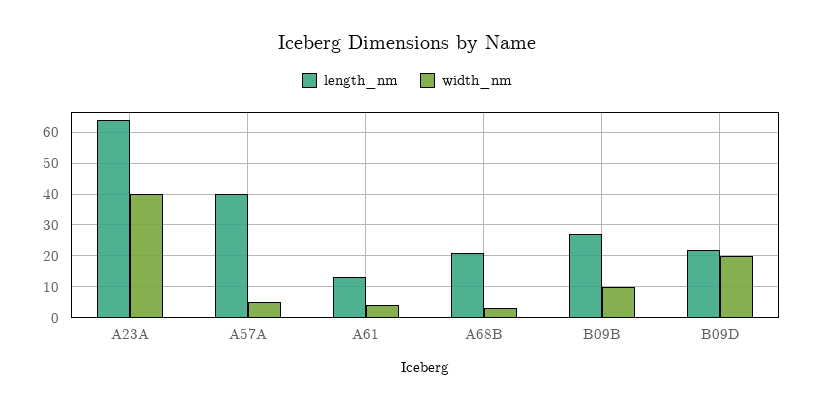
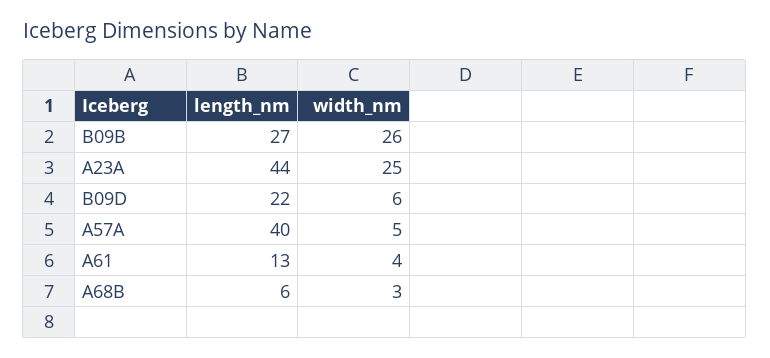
  {
    "length_nm": {
-     "A23A": 65,
+     "A23A": 44,
      "A57A": 40,
      "A61": 13,
-     "A68B": 20,
+     "A68B": 6,
      "B09B": 27,
      "B09D": 22
    },
    "width_nm": {
-     "A23A": 40,
+     "A23A": 25,
      "A57A": 5,
      "A61": 4,
      "A68B": 3,
-     "B09B": 10,
+     "B09B": 26,
-     "B09D": 20
+     "B09D": 6
    }
  }

